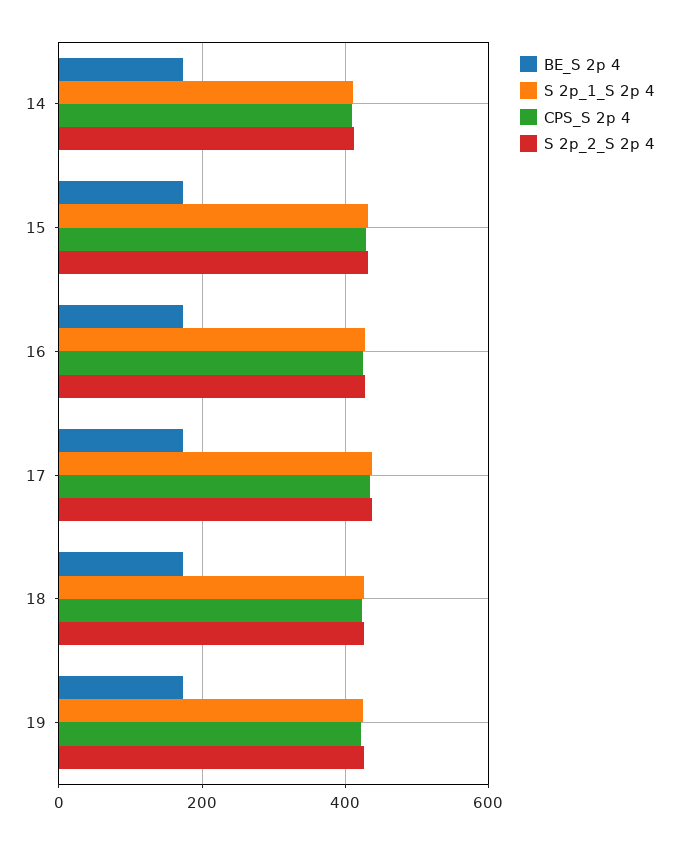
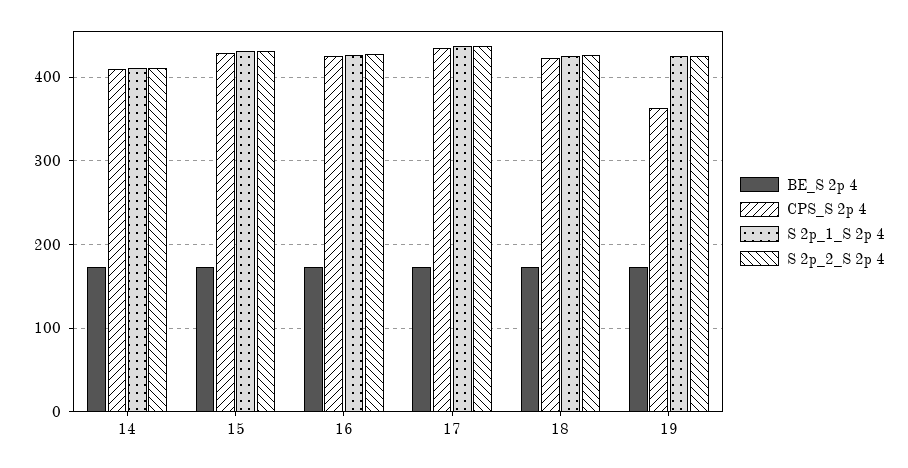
  {
    "BE_S 2p 4": {
      "14": 170,
      "15": 170,
      "16": 170,
      "17": 170,
      "18": 170,
      "19": 170
    },
    "S 2p_1_S 2p 4": {
      "14": 410,
      "15": 430,
      "16": 430,
      "17": 440,
      "18": 430,
      "19": 430
    },
    "CPS_S 2p 4": {
      "14": 410,
      "15": 430,
      "16": 420,
      "17": 430,
      "18": 420,
-     "19": 420
+     "19": 360
    },
    "S 2p_2_S 2p 4": {
      "14": 410,
      "15": 430,
      "16": 430,
      "17": 440,
      "18": 430,
      "19": 430
    }
  }

